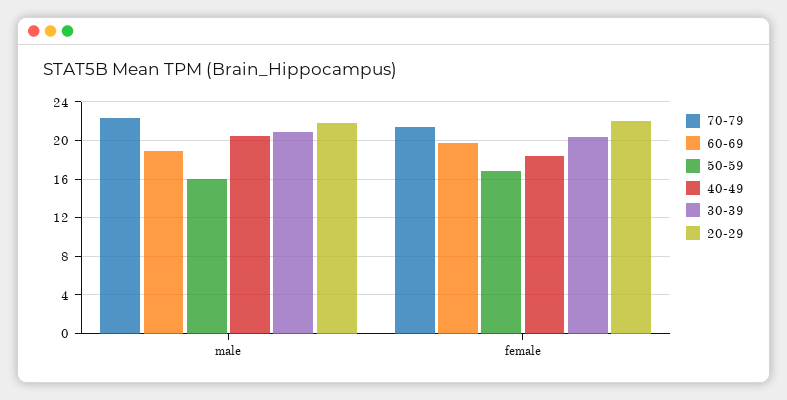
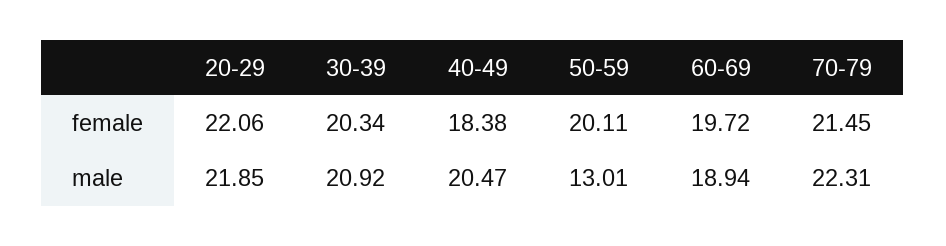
  {
    "70-79": {
      "male": 22.31,
      "female": 21.45
    },
    "60-69": {
      "male": 18.94,
      "female": 19.72
    },
    "50-59": {
-     "male": 16,
+     "male": 13.01,
-     "female": 17
+     "female": 20.11
    },
    "40-49": {
      "male": 20.47,
      "female": 18.38
    },
    "30-39": {
      "male": 20.92,
      "female": 20.34
    },
    "20-29": {
      "male": 21.85,
      "female": 22.06
    }
  }

